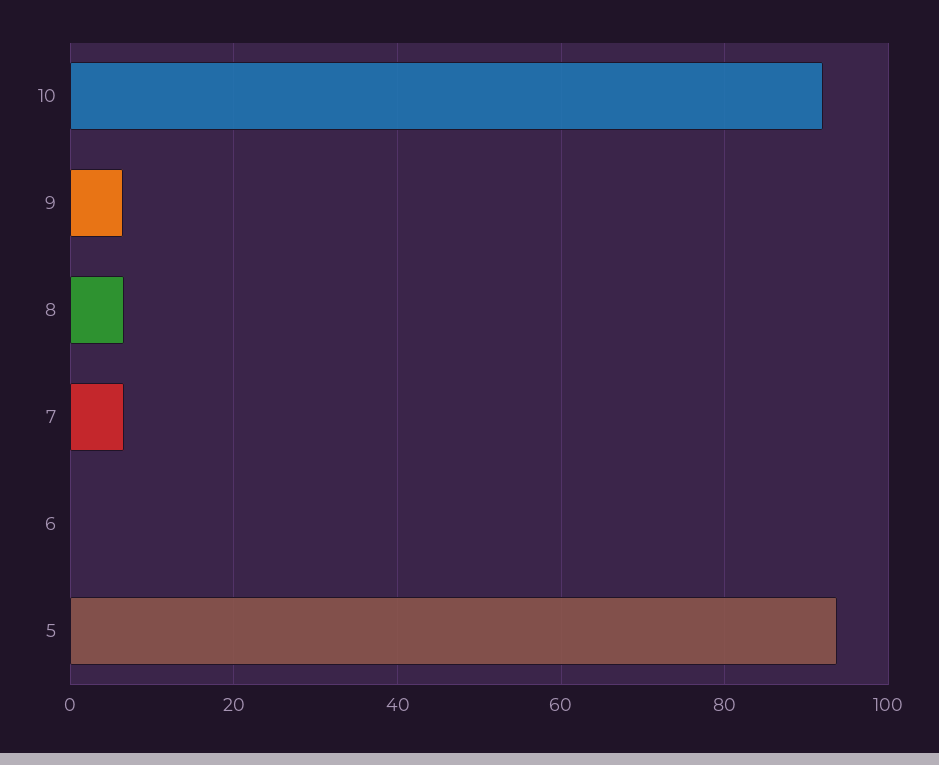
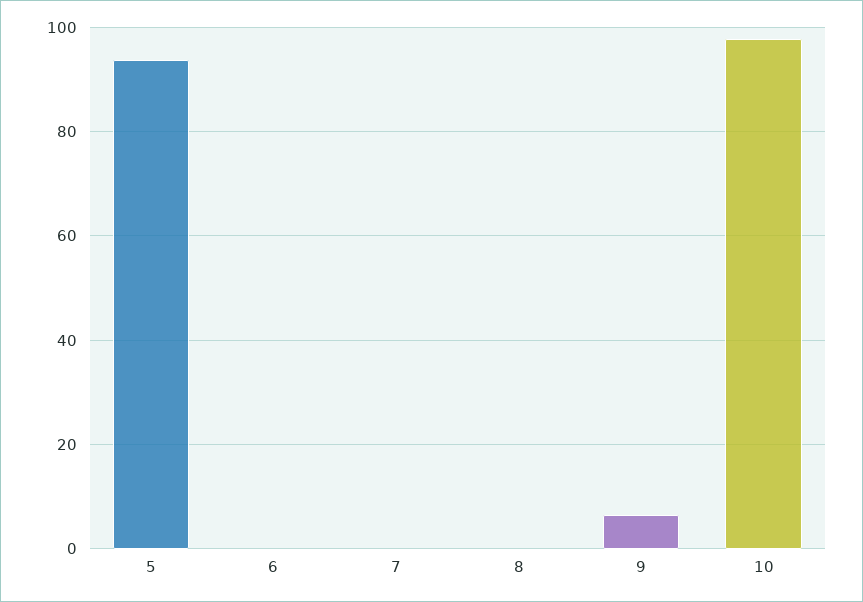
  {
-   "10": 92,
+   "10": 98,
    "9": 6,
-   "8": 6,
+   "8": 0,
-   "7": 6,
+   "7": 0,
    "6": 0,
    "5": 94
  }

